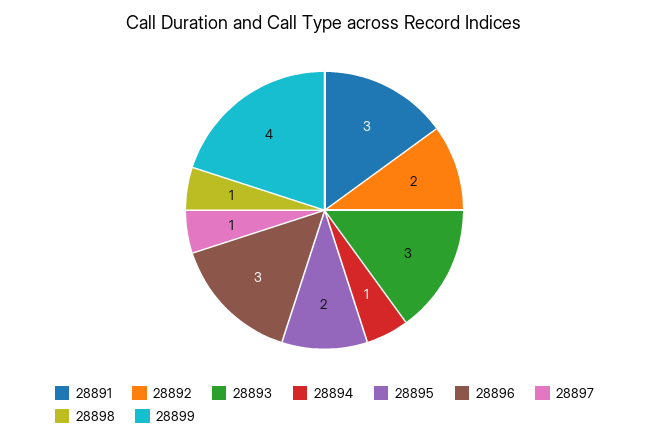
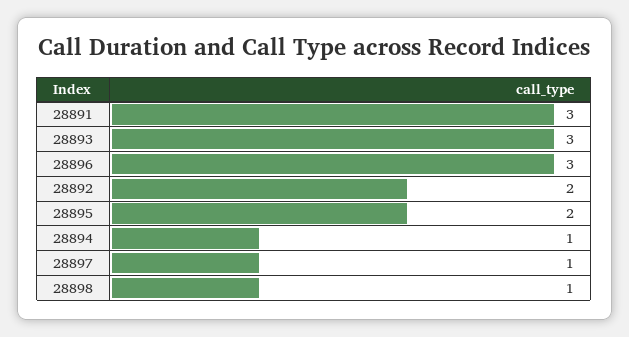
  {
    "28891": 3,
    "28892": 2,
    "28893": 3,
    "28894": 1,
    "28895": 2,
    "28896": 3,
    "28897": 1,
-   "28898": 1,
+   "28898": 1
-   "28899": 4
  }

